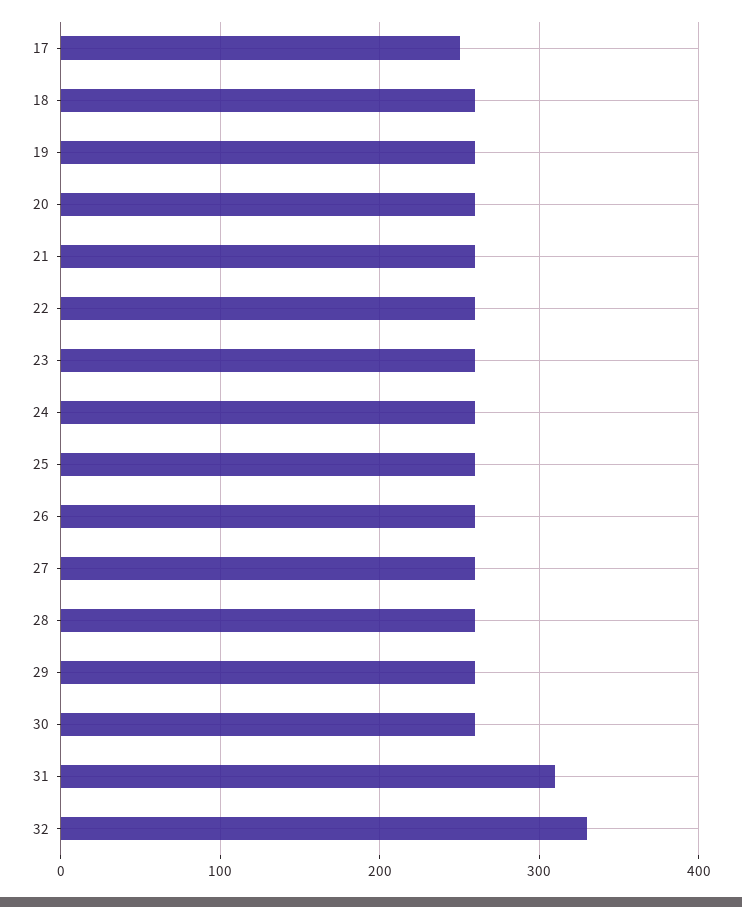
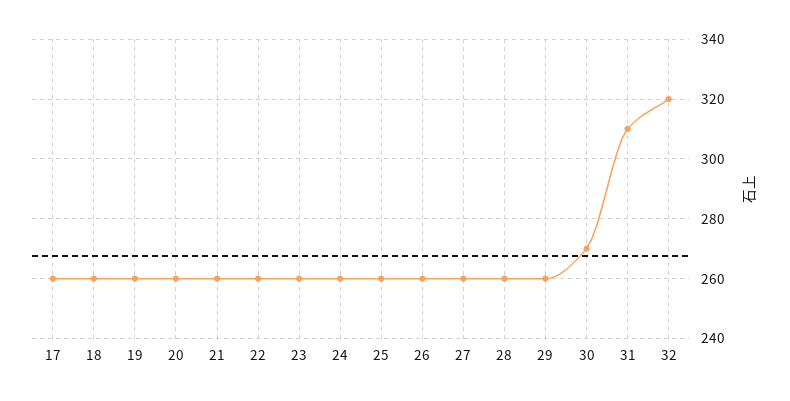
  {
-   "17": 250,
+   "17": 260,
    "18": 260,
    "19": 260,
    "20": 260,
    "21": 260,
    "22": 260,
    "23": 260,
    "24": 260,
    "25": 260,
    "26": 260,
    "27": 260,
    "28": 260,
    "29": 260,
-   "30": 260,
+   "30": 270,
    "31": 310,
-   "32": 330
+   "32": 320
  }

